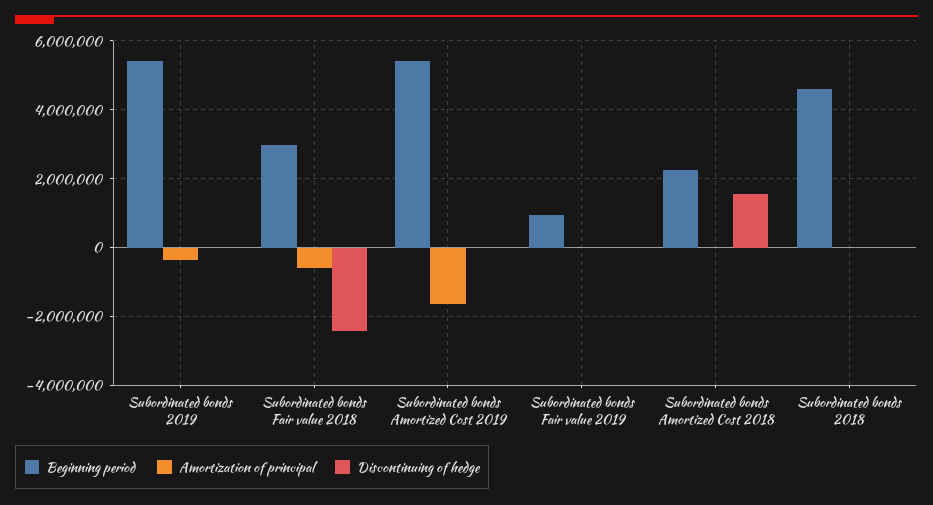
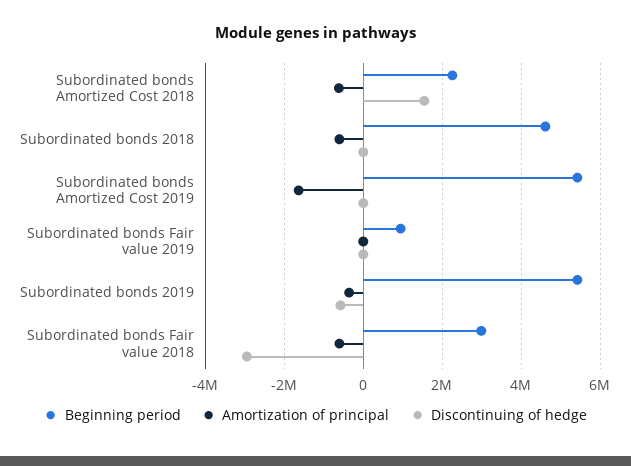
  {
    "Beginning period": {
      "Subordinated bonds 2019": 5400000,
      "Subordinated bonds Fair value 2018": 3000000,
      "Subordinated bonds Amortized Cost 2019": 5400000,
      "Subordinated bonds Fair value 2019": 1000000,
      "Subordinated bonds Amortized Cost 2018": 2200000,
      "Subordinated bonds 2018": 4600000
    },
    "Amortization of principal": {
      "Subordinated bonds 2019": -400000,
      "Subordinated bonds Fair value 2018": -600000,
      "Subordinated bonds Amortized Cost 2019": -1600000,
      "Subordinated bonds Fair value 2019": 0,
-     "Subordinated bonds Amortized Cost 2018": 0,
+     "Subordinated bonds Amortized Cost 2018": -600000,
-     "Subordinated bonds 2018": 0
+     "Subordinated bonds 2018": -600000
    },
    "Discontinuing of hedge": {
-     "Subordinated bonds 2019": 0,
+     "Subordinated bonds 2019": -600000,
-     "Subordinated bonds Fair value 2018": -2400000,
+     "Subordinated bonds Fair value 2018": -3000000,
      "Subordinated bonds Amortized Cost 2019": 0,
      "Subordinated bonds Fair value 2019": 0,
      "Subordinated bonds Amortized Cost 2018": 1600000,
      "Subordinated bonds 2018": 0
    }
  }

